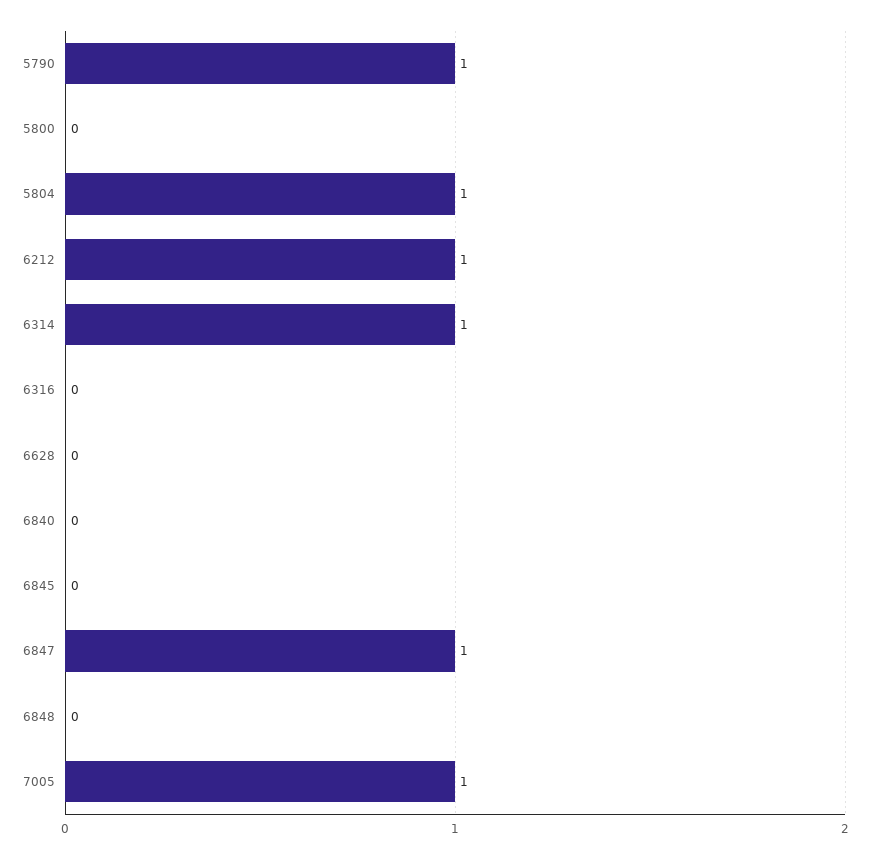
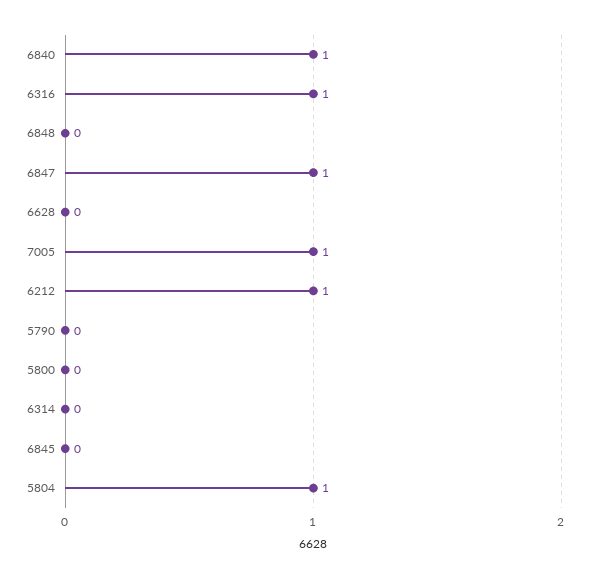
  {
-   "5790": 1,
+   "5790": 0,
    "5800": 0,
    "5804": 1,
    "6212": 1,
-   "6314": 1,
+   "6314": 0,
-   "6316": 0,
+   "6316": 1,
    "6628": 0,
-   "6840": 0,
+   "6840": 1,
    "6845": 0,
    "6847": 1,
    "6848": 0,
    "7005": 1
  }

